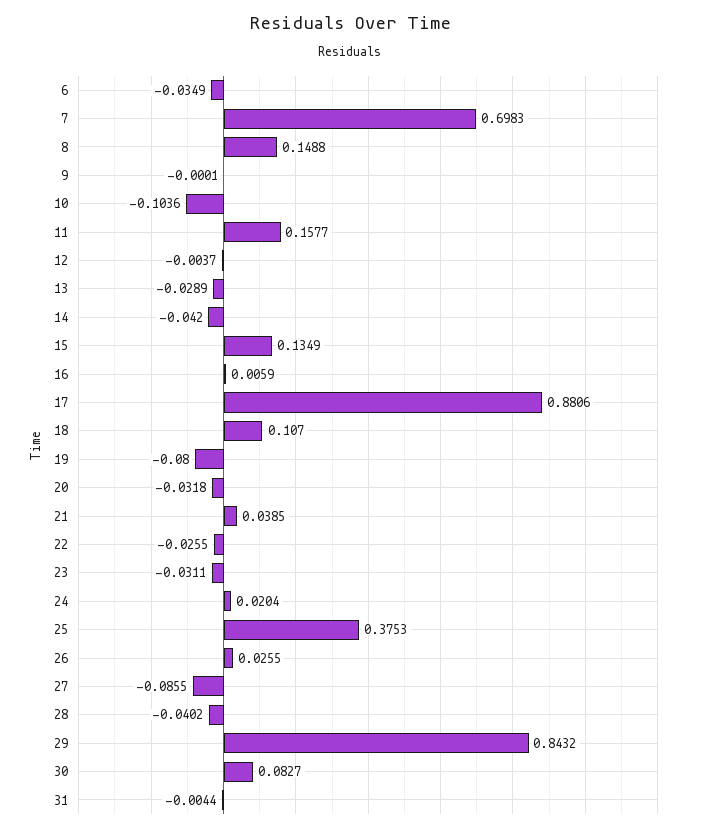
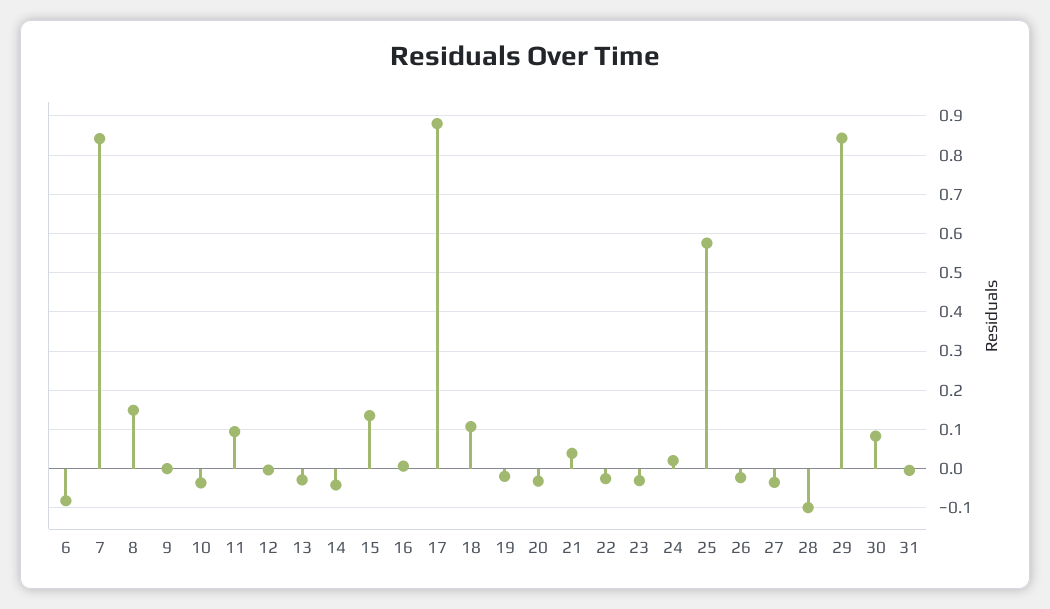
  {
-   "6": -0.0349,
+   "6": -0.08,
-   "7": 0.6983,
+   "7": 0.84,
    "8": 0.1488,
    "9": -0.0001,
-   "10": -0.1036,
+   "10": -0.04,
-   "11": 0.1577,
+   "11": 0.1,
    "12": -0.0037,
    "13": -0.0289,
    "14": -0.042,
    "15": 0.1349,
    "16": 0.0059,
    "17": 0.8806,
    "18": 0.107,
-   "19": -0.08,
+   "19": -0.02,
    "20": -0.0318,
    "21": 0.0385,
    "22": -0.0255,
    "23": -0.0311,
    "24": 0.0204,
-   "25": 0.3753,
+   "25": 0.58,
-   "26": 0.0255,
+   "26": -0.02,
-   "27": -0.0855,
+   "27": -0.04,
-   "28": -0.0402,
+   "28": -0.1,
    "29": 0.8432,
    "30": 0.0827,
    "31": -0.0044
  }

